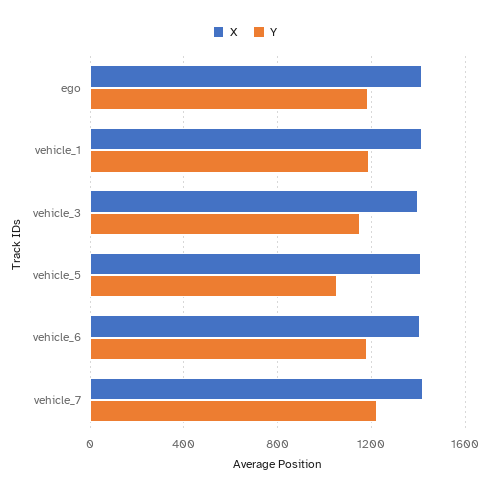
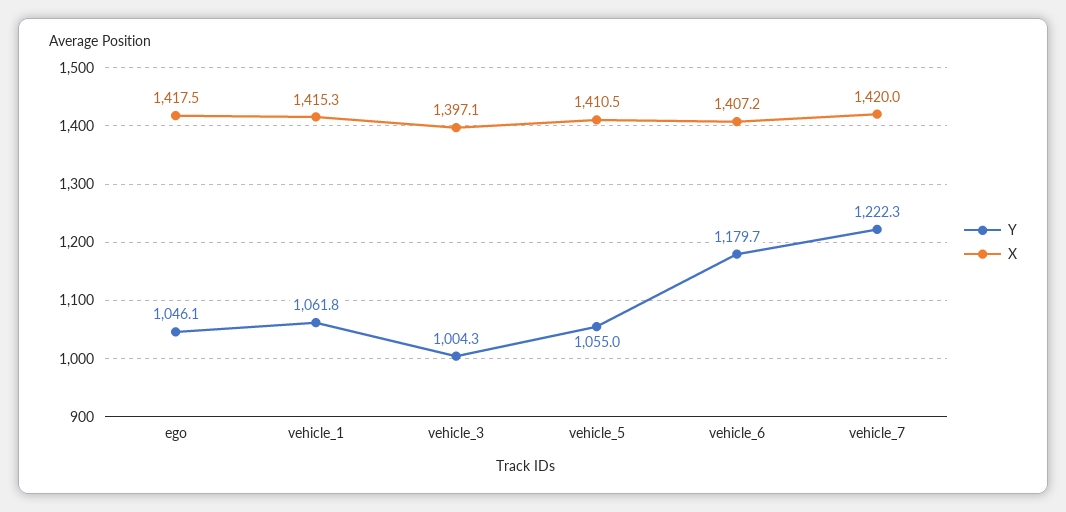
  {
    "X": {
      "ego": 1417.5,
      "vehicle_1": 1415.3,
      "vehicle_3": 1397.1,
      "vehicle_5": 1410.5,
      "vehicle_6": 1407.2,
      "vehicle_7": 1420
    },
    "Y": {
-     "ego": 1200,
+     "ego": 1046.1,
-     "vehicle_1": 1200,
+     "vehicle_1": 1061.8,
-     "vehicle_3": 1150,
+     "vehicle_3": 1004.3,
      "vehicle_5": 1055,
      "vehicle_6": 1179.7,
      "vehicle_7": 1222.3
    }
  }

